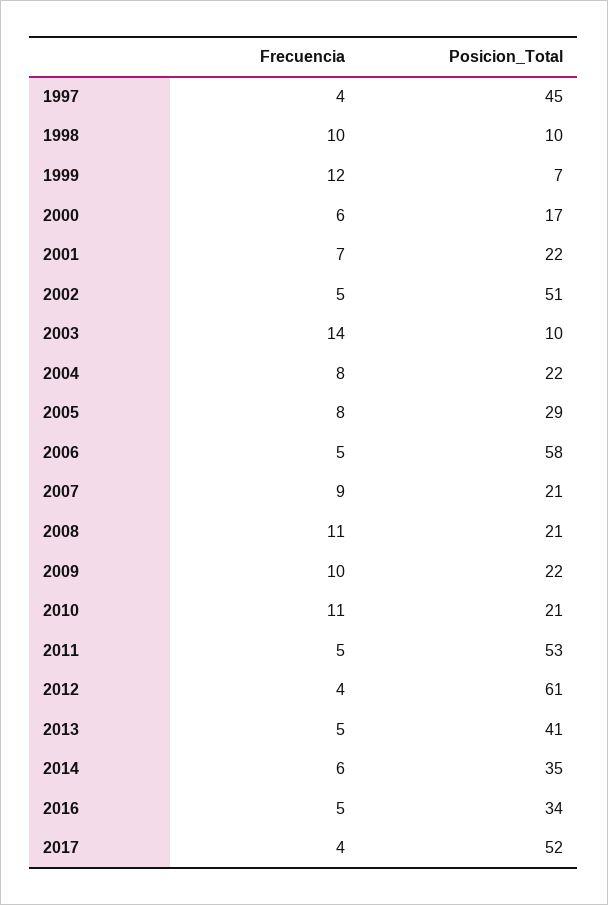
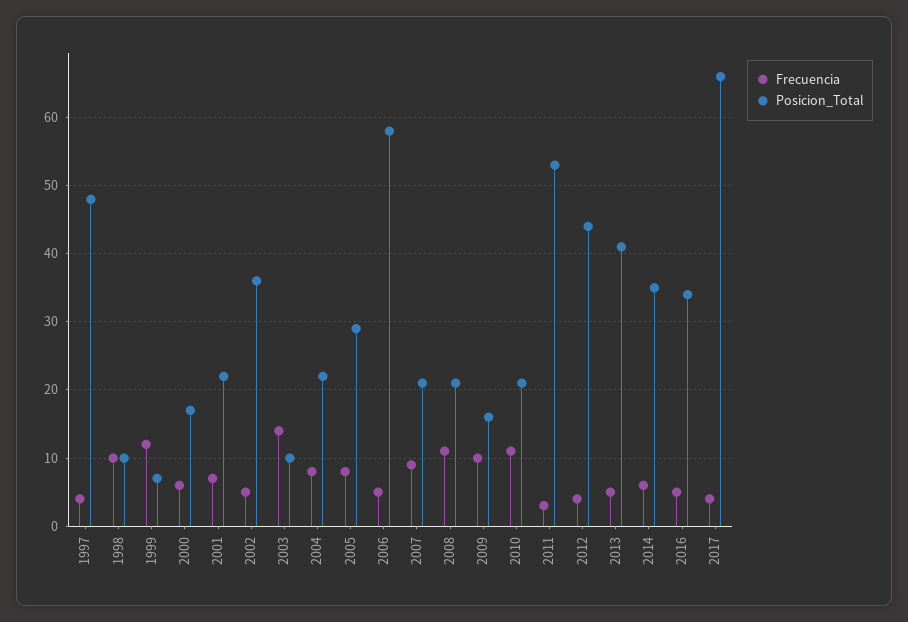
  {
    "Frecuencia": {
      "1997": 4,
      "1998": 10,
      "1999": 12,
      "2000": 6,
      "2001": 7,
      "2002": 5,
      "2003": 14,
      "2004": 8,
      "2005": 8,
      "2006": 5,
      "2007": 9,
      "2008": 11,
      "2009": 10,
      "2010": 11,
-     "2011": 5,
+     "2011": 3,
      "2012": 4,
      "2013": 5,
      "2014": 6,
      "2016": 5,
      "2017": 4
    },
    "Posicion_Total": {
-     "1997": 45,
+     "1997": 48,
      "1998": 10,
      "1999": 7,
      "2000": 17,
      "2001": 22,
-     "2002": 51,
+     "2002": 36,
      "2003": 10,
      "2004": 22,
      "2005": 29,
      "2006": 58,
      "2007": 21,
      "2008": 21,
-     "2009": 22,
+     "2009": 16,
      "2010": 21,
      "2011": 53,
-     "2012": 61,
+     "2012": 44,
      "2013": 41,
      "2014": 35,
      "2016": 34,
-     "2017": 52
+     "2017": 66
    }
  }

